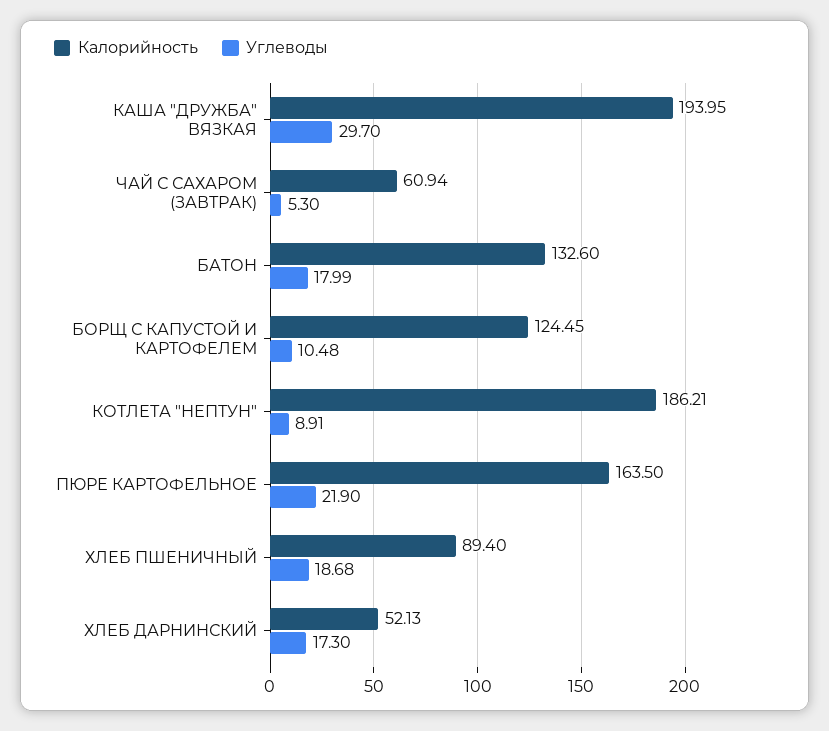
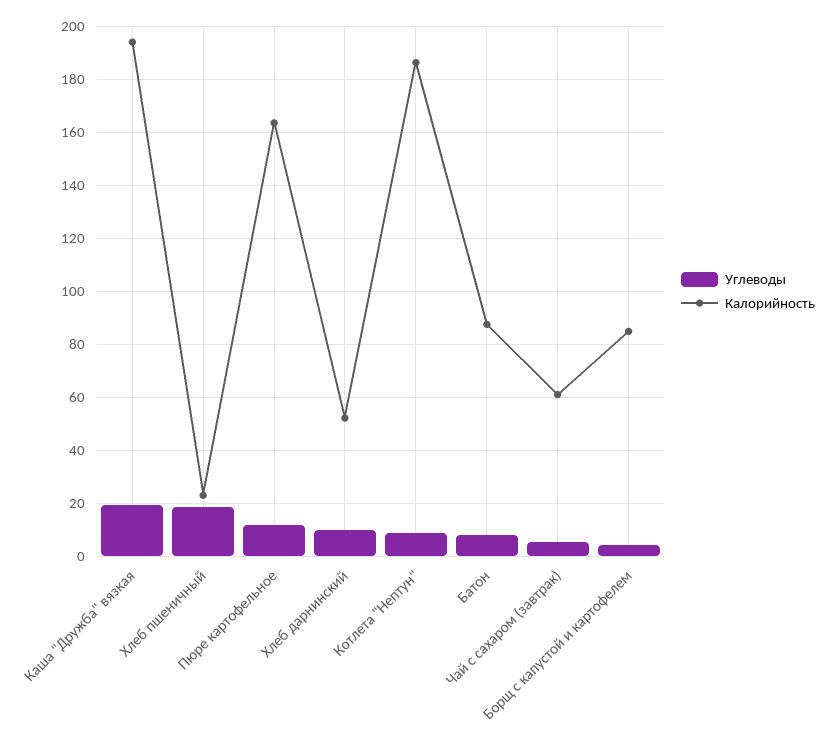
  {
    "Калорийность": {
      "КАША \"ДРУЖБА\" ВЯЗКАЯ": 193.95,
      "ЧАЙ С САХАРОМ (ЗАВТРАК)": 60.94,
-     "БАТОН": 132.6,
+     "БАТОН": 87.5,
-     "БОРЩ С КАПУСТОЙ И КАРТОФЕЛЕМ": 124.45,
+     "БОРЩ С КАПУСТОЙ И КАРТОФЕЛЕМ": 85,
      "КОТЛЕТА \"НЕПТУН\"": 186.21,
      "ПЮРЕ КАРТОФЕЛЬНОЕ": 163.5,
-     "ХЛЕБ ПШЕНИЧНЫЙ": 89.4,
+     "ХЛЕБ ПШЕНИЧНЫЙ": 22.5,
      "ХЛЕБ ДАРНИНСКИЙ": 52.13
    },
    "Углеводы": {
-     "КАША \"ДРУЖБА\" ВЯЗКАЯ": 29.7,
+     "КАША \"ДРУЖБА\" ВЯЗКАЯ": 20,
      "ЧАЙ С САХАРОМ (ЗАВТРАК)": 5.3,
-     "БАТОН": 17.99,
+     "БАТОН": 7.5,
-     "БОРЩ С КАПУСТОЙ И КАРТОФЕЛЕМ": 10.48,
+     "БОРЩ С КАПУСТОЙ И КАРТОФЕЛЕМ": 5,
      "КОТЛЕТА \"НЕПТУН\"": 8.91,
-     "ПЮРЕ КАРТОФЕЛЬНОЕ": 21.9,
+     "ПЮРЕ КАРТОФЕЛЬНОЕ": 12.5,
      "ХЛЕБ ПШЕНИЧНЫЙ": 18.68,
-     "ХЛЕБ ДАРНИНСКИЙ": 17.3
+     "ХЛЕБ ДАРНИНСКИЙ": 10
    }
  }

